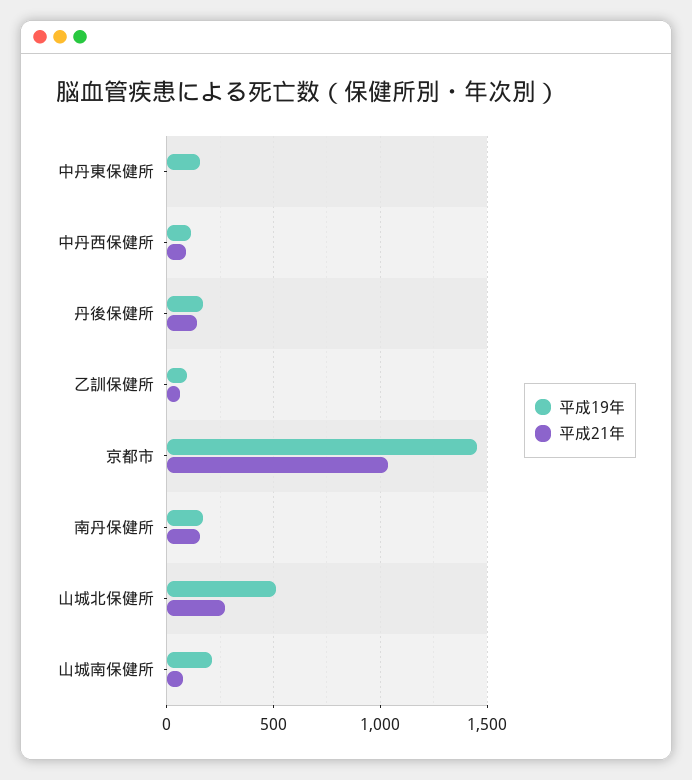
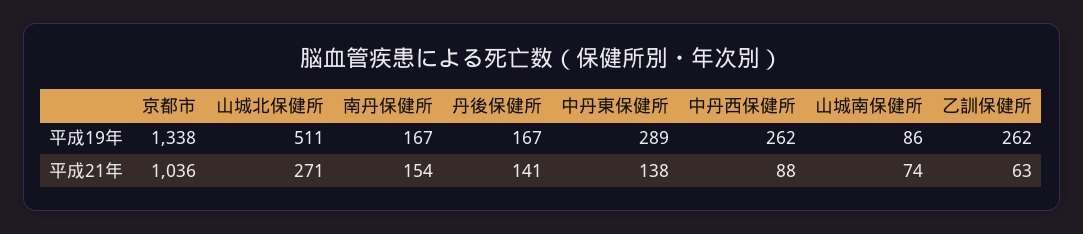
  {
    "平成19年": {
-     "中丹東保健所": 150,
+     "中丹東保健所": 289,
-     "中丹西保健所": 100,
+     "中丹西保健所": 262,
      "丹後保健所": 167,
-     "乙訓保健所": 100,
+     "乙訓保健所": 262,
-     "京都市": 1450,
+     "京都市": 1338,
      "南丹保健所": 167,
      "山城北保健所": 511,
-     "山城南保健所": 200
+     "山城南保健所": 86
    },
    "平成21年": {
-     "中丹東保健所": 0,
+     "中丹東保健所": 138,
      "中丹西保健所": 88,
      "丹後保健所": 141,
      "乙訓保健所": 63,
      "京都市": 1036,
      "南丹保健所": 154,
      "山城北保健所": 271,
      "山城南保健所": 74
    }
  }

